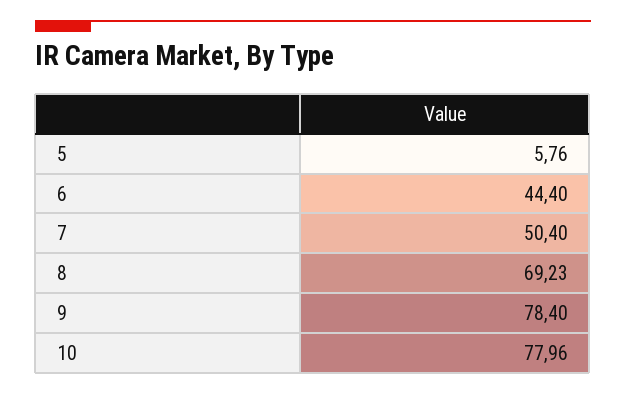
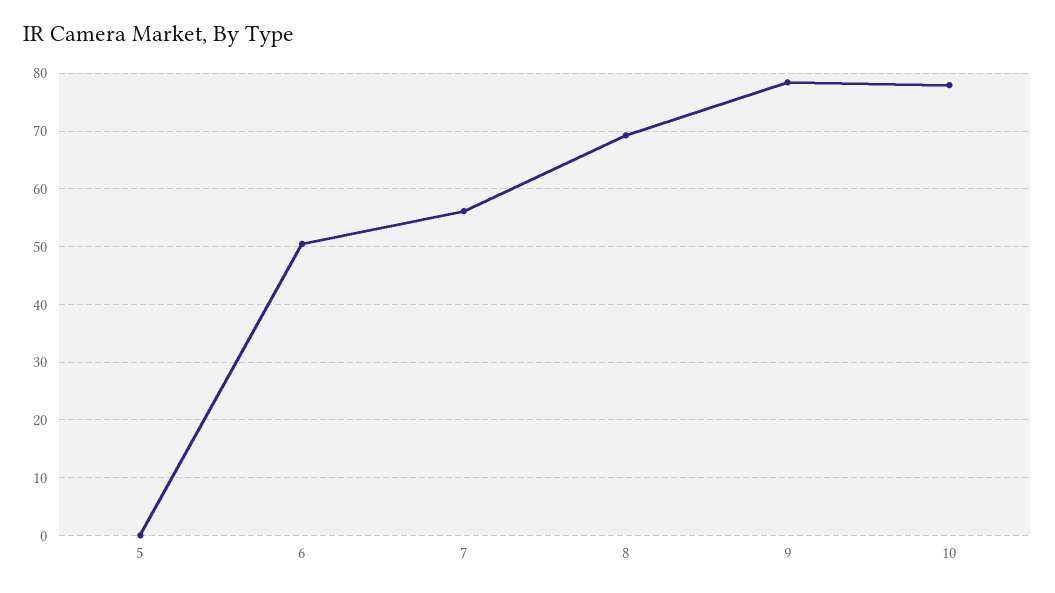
  {
-   "5": 5.76,
+   "5": 0,
-   "6": 44.4,
+   "6": 50,
-   "7": 50.4,
+   "7": 56,
    "8": 69.23,
    "9": 78.4,
    "10": 77.96
  }

